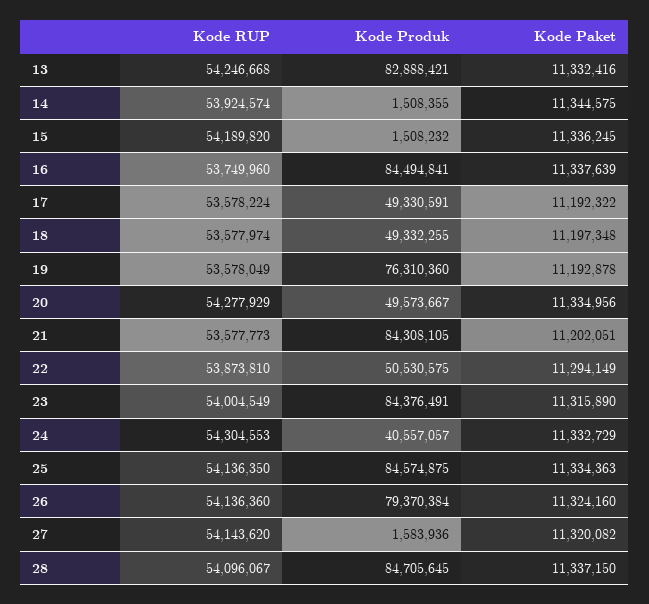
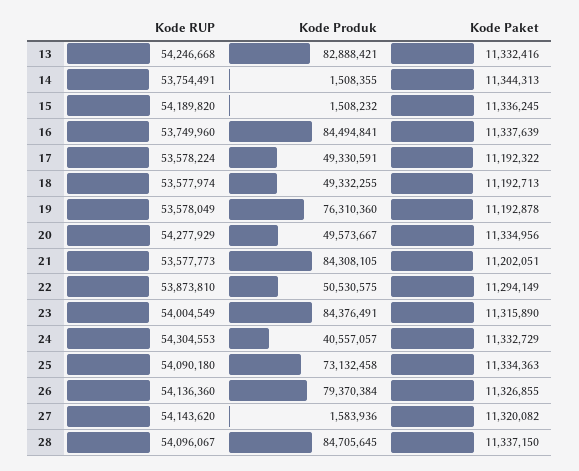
  {
    "Kode RUP": {
      "13": 54246668,
-     "14": 53924574,
+     "14": 53754491,
      "15": 54189820,
      "16": 53749960,
      "17": 53578224,
      "18": 53577974,
      "19": 53578049,
      "20": 54277929,
      "21": 53577773,
      "22": 53873810,
      "23": 54004549,
      "24": 54304553,
-     "25": 54136350,
+     "25": 54090180,
      "26": 54136360,
      "27": 54143620,
      "28": 54096067
    },
    "Kode Produk": {
      "13": 82888421,
      "14": 1508355,
      "15": 1508232,
      "16": 84494841,
      "17": 49330591,
      "18": 49332255,
      "19": 76310360,
      "20": 49573667,
      "21": 84308105,
      "22": 50530575,
      "23": 84376491,
      "24": 40557057,
-     "25": 84574875,
+     "25": 73132458,
      "26": 79370384,
      "27": 1583936,
      "28": 84705645
    },
    "Kode Paket": {
      "13": 11332416,
-     "14": 11344575,
+     "14": 11344313,
      "15": 11336245,
      "16": 11337639,
      "17": 11192322,
-     "18": 11197348,
+     "18": 11192713,
      "19": 11192878,
      "20": 11334956,
      "21": 11202051,
      "22": 11294149,
      "23": 11315890,
      "24": 11332729,
      "25": 11334363,
-     "26": 11324160,
+     "26": 11326855,
      "27": 11320082,
      "28": 11337150
    }
  }

